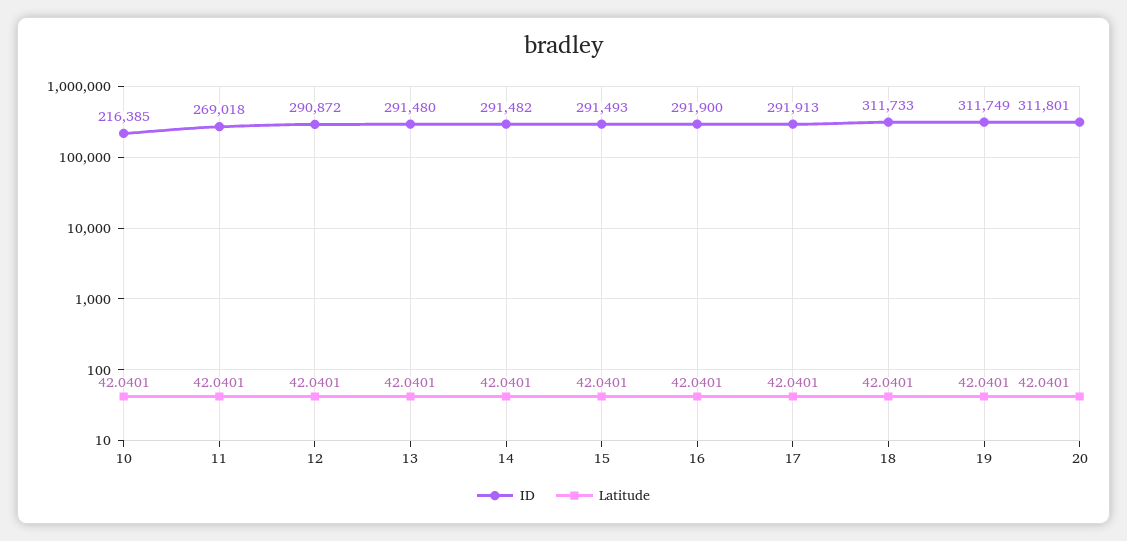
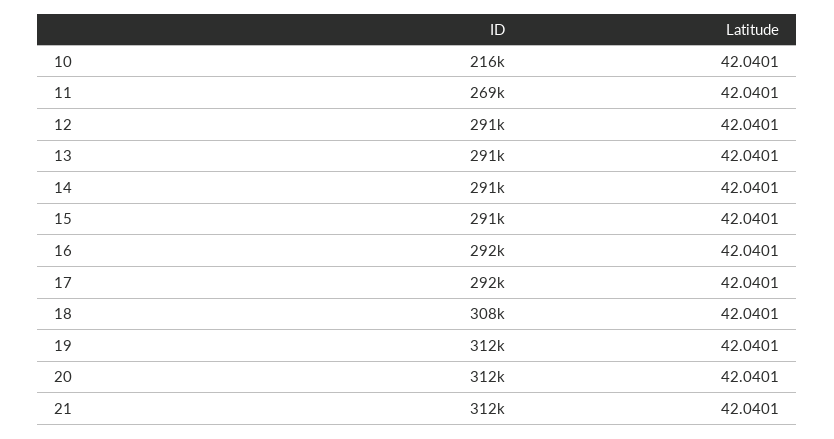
  {
    "ID": {
      "10": 216385,
      "11": 269018,
      "12": 290872,
      "13": 291480,
      "14": 291482,
      "15": 291493,
      "16": 291900,
      "17": 291913,
-     "18": 311733,
+     "18": 308000,
      "19": 311749,
-     "20": 311801
+     "20": 311801,
+     "21": 312000
    },
    "Latitude": {
      "10": 42.0401,
      "11": 42.0401,
      "12": 42.0401,
      "13": 42.0401,
      "14": 42.0401,
      "15": 42.0401,
      "16": 42.0401,
      "17": 42.0401,
      "18": 42.0401,
      "19": 42.0401,
-     "20": 42.0401
+     "20": 42.0401,
+     "21": 42.0401
    }
  }

